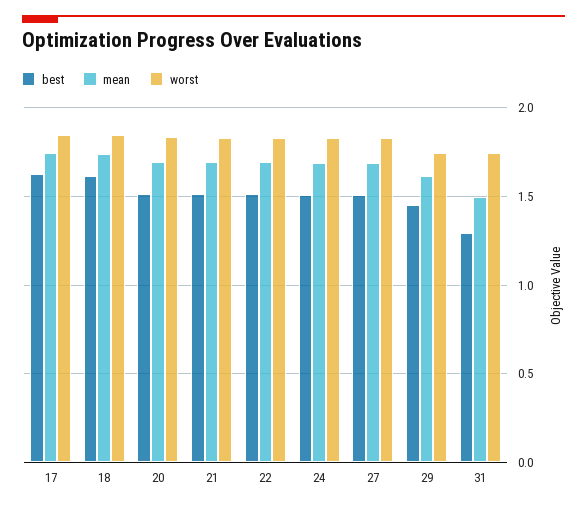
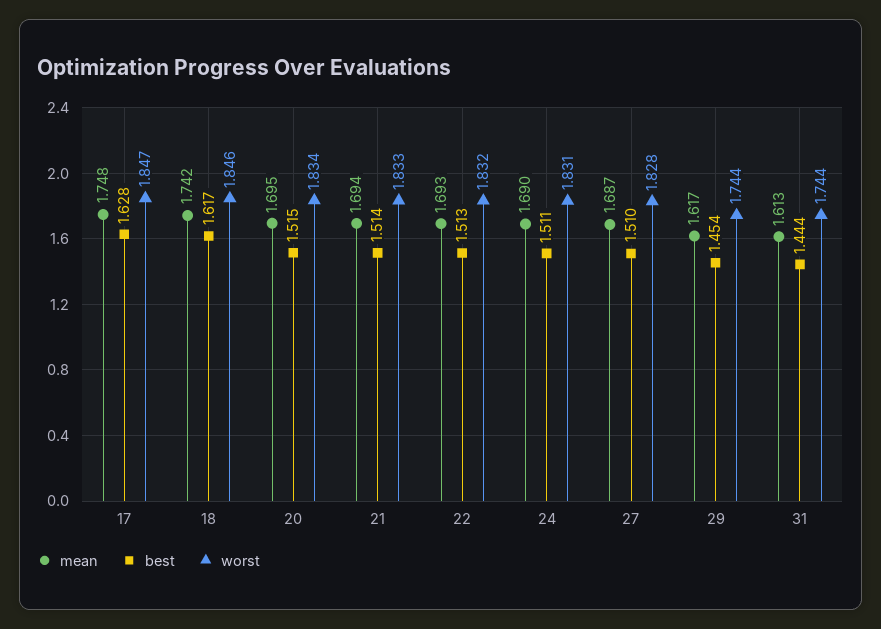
  {
    "best": {
      "17": 1.628,
      "18": 1.617,
      "20": 1.515,
      "21": 1.514,
      "22": 1.513,
      "24": 1.511,
      "27": 1.51,
      "29": 1.454,
-     "31": 1.3
+     "31": 1.444
    },
    "mean": {
      "17": 1.748,
      "18": 1.742,
      "20": 1.695,
      "21": 1.694,
      "22": 1.693,
      "24": 1.69,
      "27": 1.687,
      "29": 1.617,
-     "31": 1.5
+     "31": 1.613
    },
    "worst": {
      "17": 1.847,
      "18": 1.846,
      "20": 1.834,
      "21": 1.833,
      "22": 1.832,
      "24": 1.831,
      "27": 1.828,
      "29": 1.744,
      "31": 1.744
    }
  }

